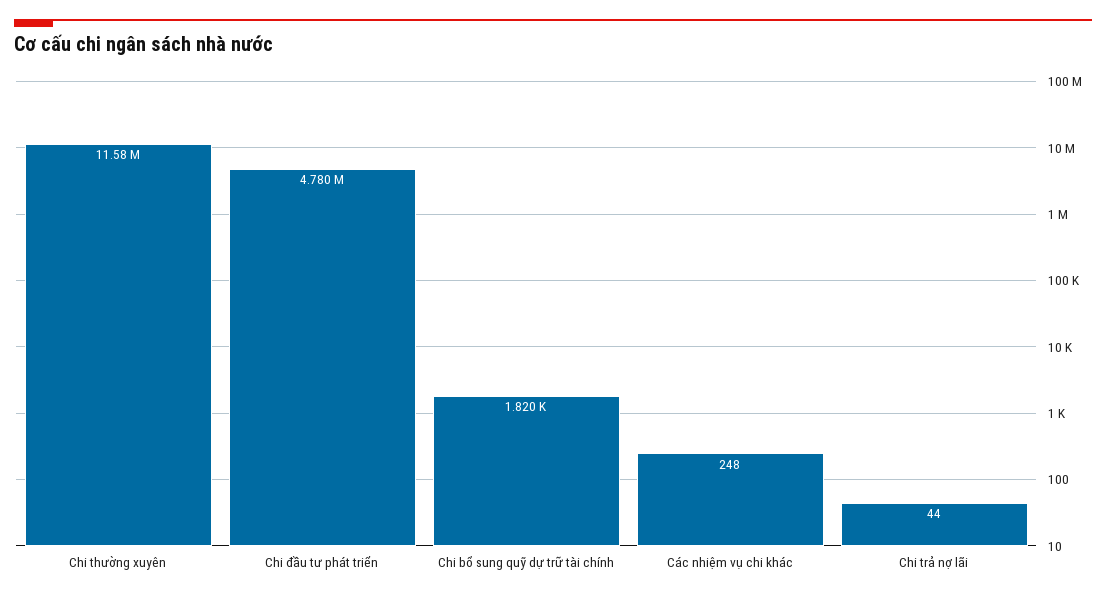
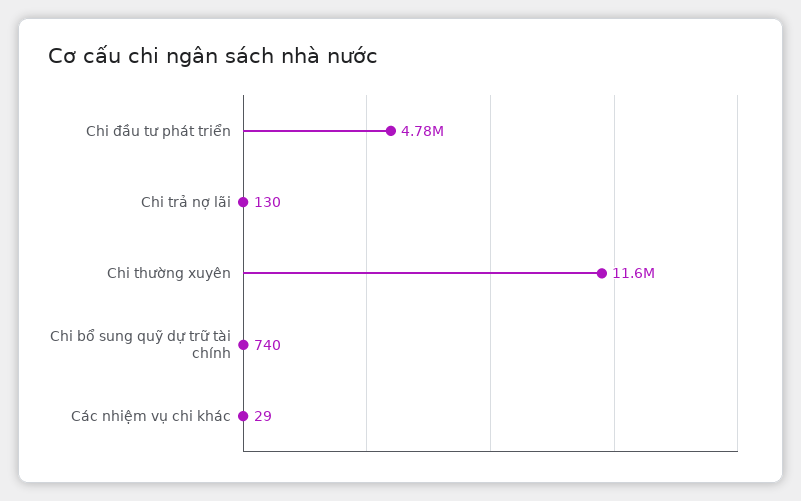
  {
    "Chi thường xuyên": 11580000,
    "Chi đầu tư phát triển": 4780000,
-   "Chi bổ sung quỹ dự trữ tài chính": 1820,
+   "Chi bổ sung quỹ dự trữ tài chính": 740,
-   "Các nhiệm vụ chi khác": 248,
+   "Các nhiệm vụ chi khác": 29,
-   "Chi trả nợ lãi": 44
+   "Chi trả nợ lãi": 130
  }

